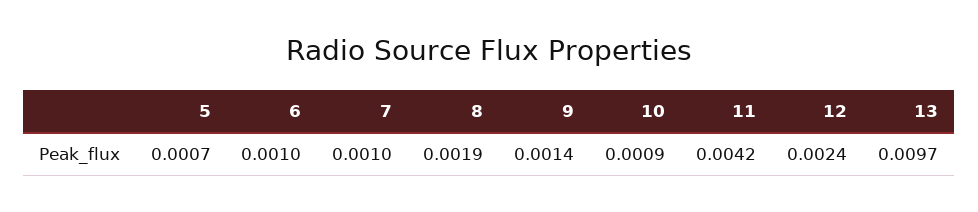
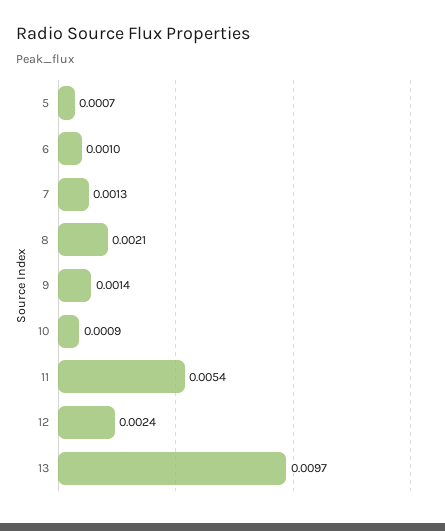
  {
    "5": 0.0007,
    "6": 0.001,
-   "7": 0.001,
+   "7": 0.0013,
-   "8": 0.0019,
+   "8": 0.0021,
    "9": 0.0014,
    "10": 0.0009,
-   "11": 0.0042,
+   "11": 0.0054,
    "12": 0.0024,
    "13": 0.0097
  }

